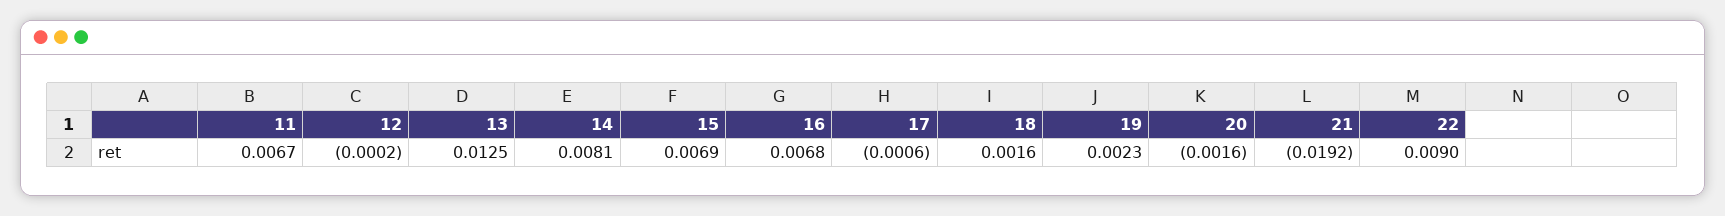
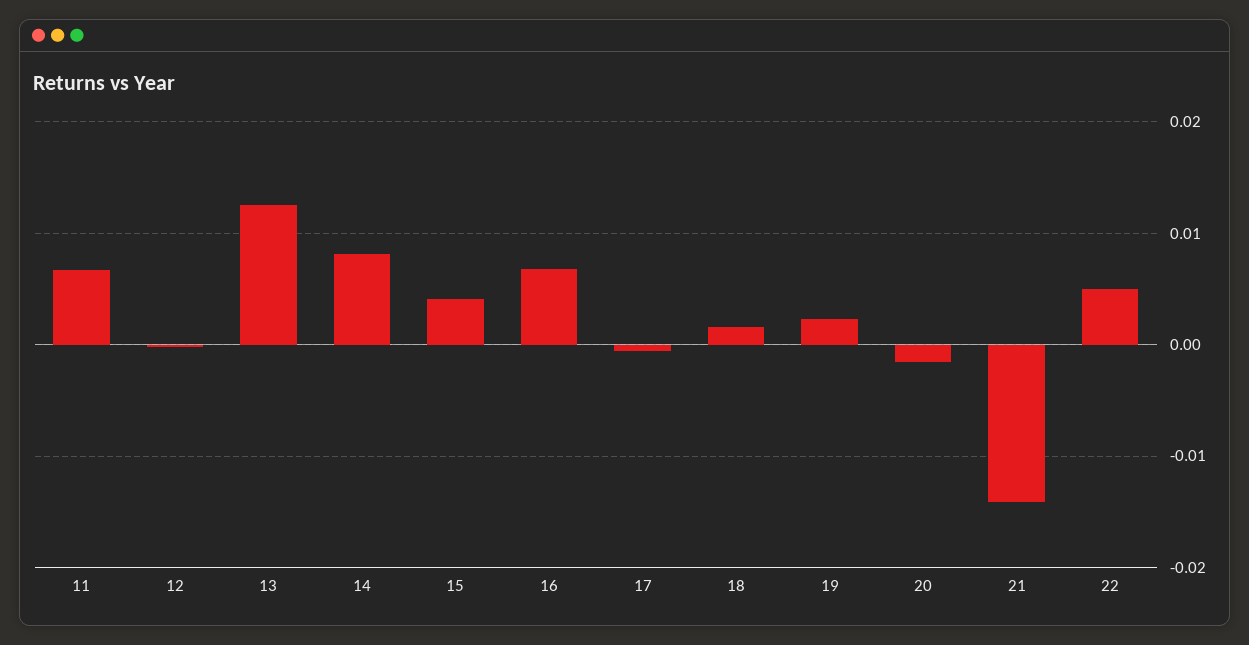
  {
    "11": 0.0067,
    "12": -0.0002,
    "13": 0.0125,
    "14": 0.0081,
-   "15": 0.0069,
+   "15": 0.004,
    "16": 0.0068,
    "17": -0.0006,
    "18": 0.0016,
    "19": 0.0023,
    "20": -0.0016,
-   "21": -0.0192,
+   "21": -0.014,
-   "22": 0.009
+   "22": 0.005
  }

